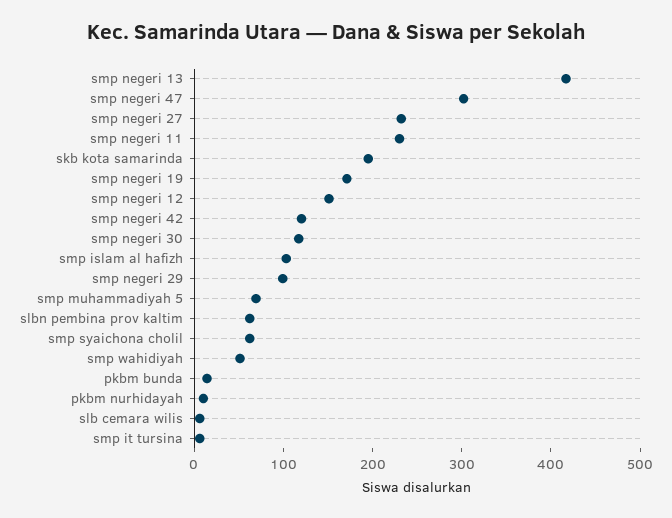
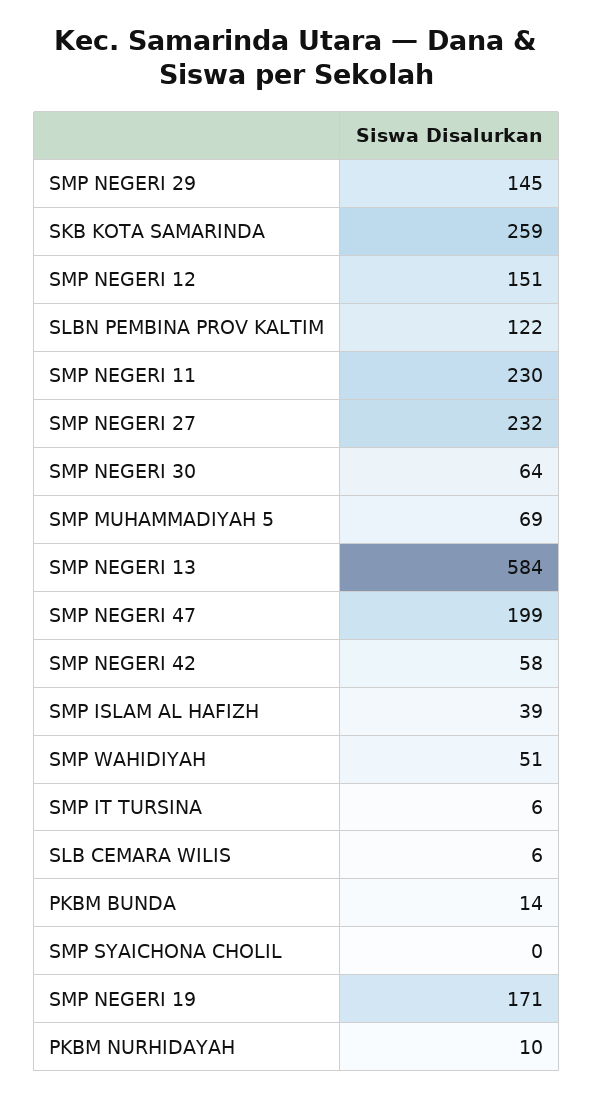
  {
-   "smp negeri 13": 420,
+   "smp negeri 13": 584,
-   "smp negeri 47": 300,
+   "smp negeri 47": 199,
    "smp negeri 27": 232,
    "smp negeri 11": 230,
-   "skb kota samarinda": 200,
+   "skb kota samarinda": 259,
    "smp negeri 19": 171,
    "smp negeri 12": 151,
-   "smp negeri 42": 120,
+   "smp negeri 42": 58,
-   "smp negeri 30": 120,
+   "smp negeri 30": 64,
-   "smp islam al hafizh": 100,
+   "smp islam al hafizh": 39,
-   "smp negeri 29": 100,
+   "smp negeri 29": 145,
    "smp muhammadiyah 5": 69,
-   "slbn pembina prov kaltim": 60,
+   "slbn pembina prov kaltim": 122,
-   "smp syaichona cholil": 60,
+   "smp syaichona cholil": 0,
    "smp wahidiyah": 51,
    "pkbm bunda": 14,
    "pkbm nurhidayah": 10,
    "slb cemara wilis": 6,
    "smp it tursina": 6
  }

